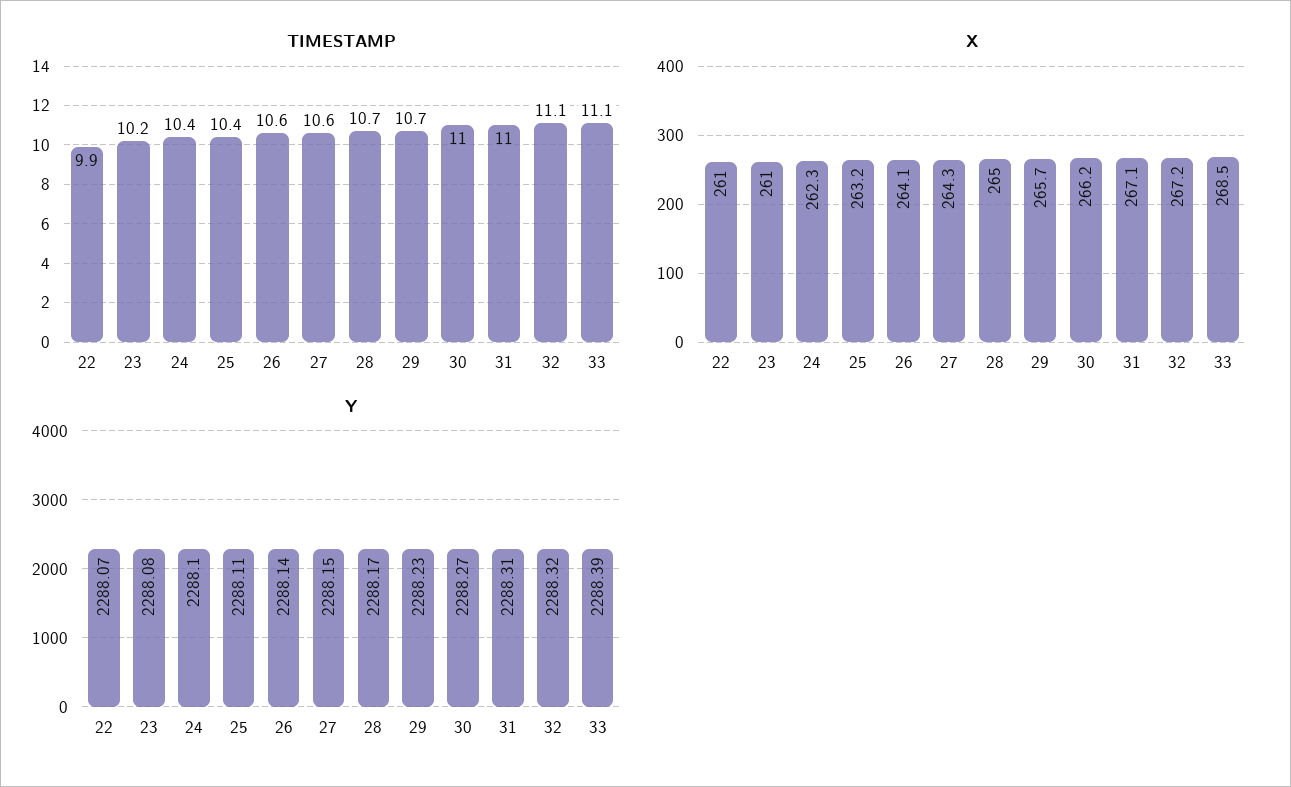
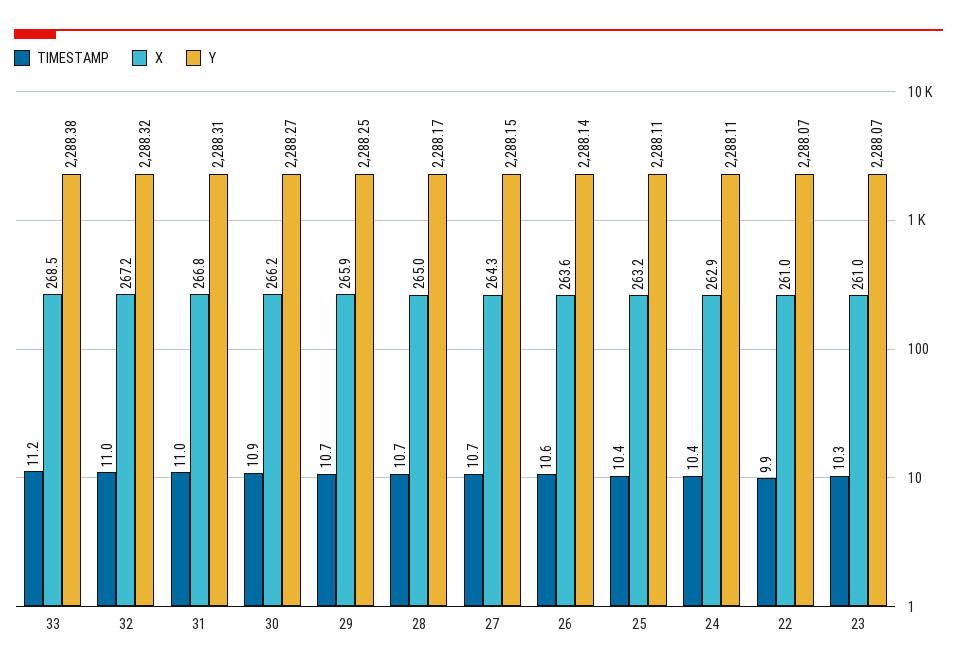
  {
    "TIMESTAMP": {
      "22": 9.9,
-     "23": 10.2,
+     "23": 10.3,
      "24": 10.4,
      "25": 10.4,
      "26": 10.6,
-     "27": 10.6,
+     "27": 10.7,
      "28": 10.7,
      "29": 10.7,
-     "30": 11,
+     "30": 10.9,
      "31": 11,
-     "32": 11.1,
+     "32": 11,
-     "33": 11.1
+     "33": 11.2
    },
    "X": {
      "22": 261,
      "23": 261,
-     "24": 262.3,
+     "24": 262.9,
      "25": 263.2,
-     "26": 264.1,
+     "26": 263.6,
      "27": 264.3,
      "28": 265,
-     "29": 265.7,
+     "29": 265.9,
      "30": 266.2,
-     "31": 267.1,
+     "31": 266.8,
      "32": 267.2,
      "33": 268.5
    },
    "Y": {
      "22": 2288.07,
-     "23": 2288.08,
+     "23": 2288.07,
-     "24": 2288.1,
+     "24": 2288.11,
      "25": 2288.11,
      "26": 2288.14,
      "27": 2288.15,
      "28": 2288.17,
-     "29": 2288.23,
+     "29": 2288.25,
      "30": 2288.27,
      "31": 2288.31,
      "32": 2288.32,
-     "33": 2288.39
+     "33": 2288.38
    }
  }

